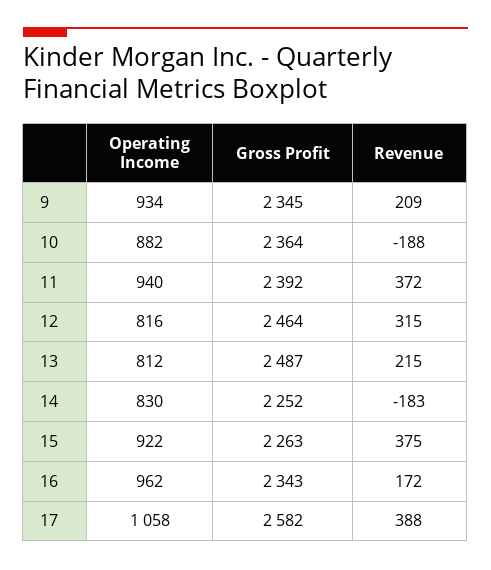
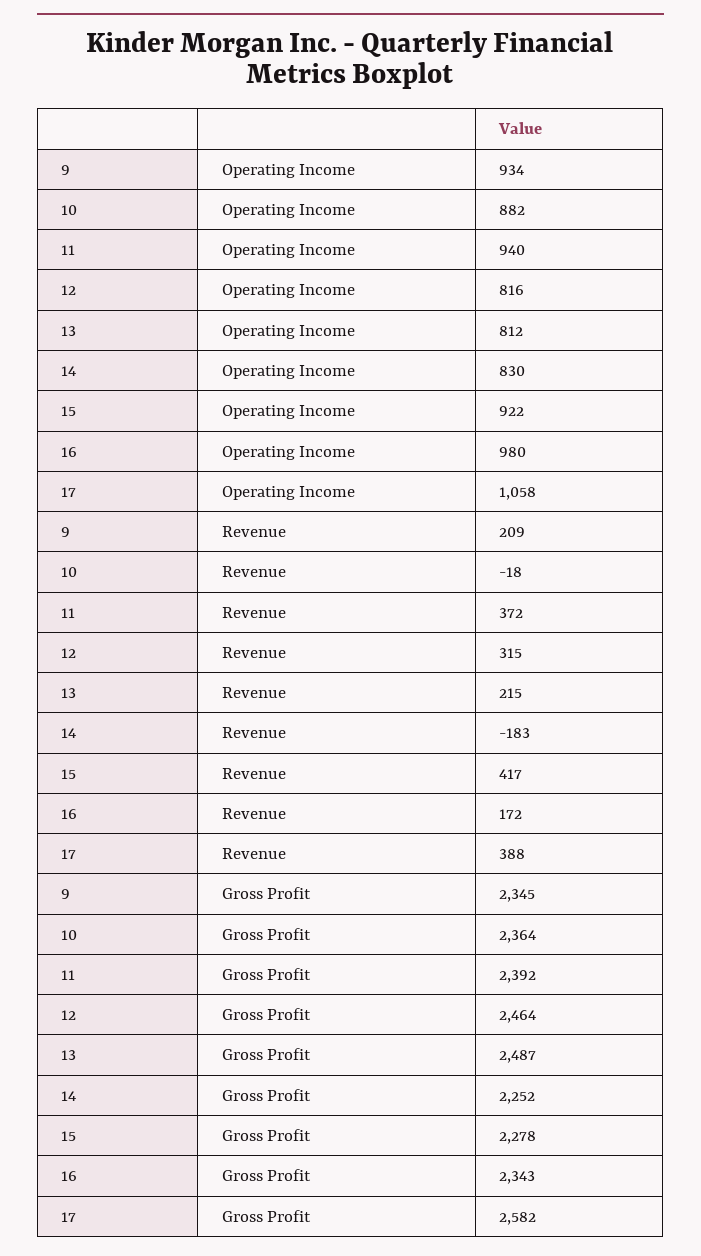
  {
    "Operating Income": {
      "9": 934,
      "10": 882,
      "11": 940,
      "12": 816,
      "13": 812,
      "14": 830,
      "15": 922,
-     "16": 962,
+     "16": 980,
      "17": 1058
    },
    "Gross Profit": {
      "9": 2345,
      "10": 2364,
      "11": 2392,
      "12": 2464,
      "13": 2487,
      "14": 2252,
-     "15": 2263,
+     "15": 2278,
      "16": 2343,
      "17": 2582
    },
    "Revenue": {
      "9": 209,
-     "10": -188,
+     "10": -18,
      "11": 372,
      "12": 315,
      "13": 215,
      "14": -183,
-     "15": 375,
+     "15": 417,
      "16": 172,
      "17": 388
    }
  }

